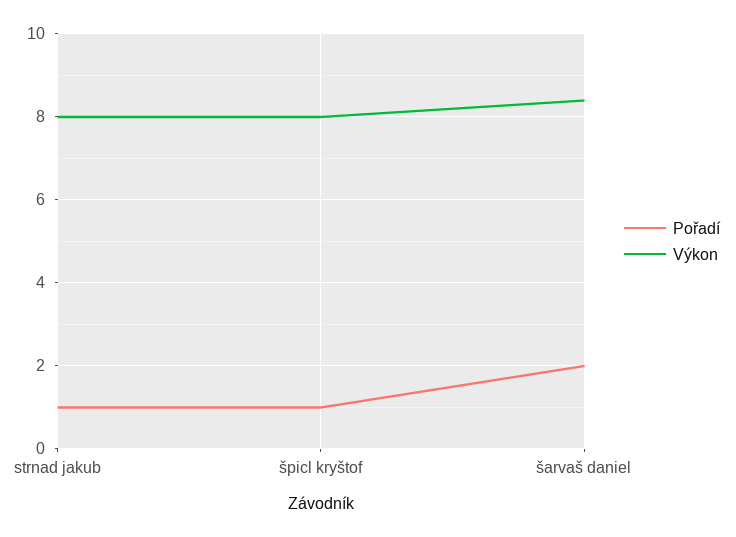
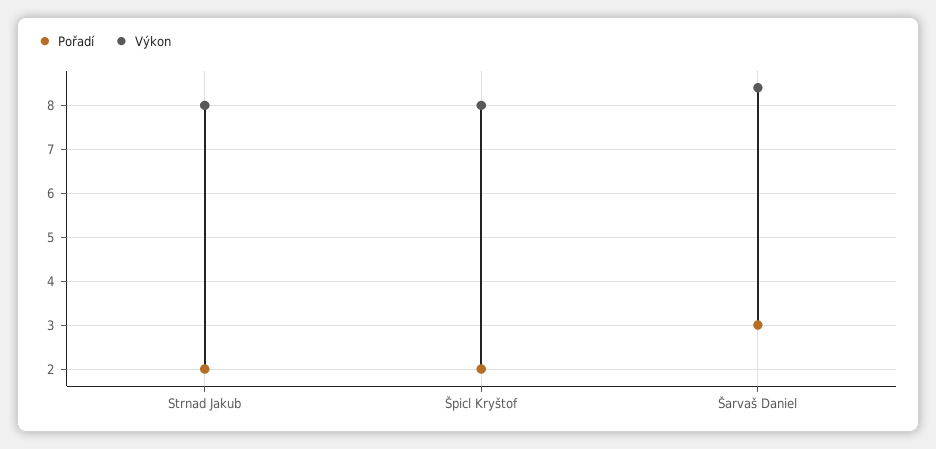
  {
    "Pořadí": {
-     "strnad jakub": 1,
+     "strnad jakub": 2,
-     "špicl kryštof": 1,
+     "špicl kryštof": 2,
-     "šarvaš daniel": 2
+     "šarvaš daniel": 3
    },
    "Výkon": {
      "strnad jakub": 8,
      "špicl kryštof": 8,
      "šarvaš daniel": 8.5
    }
  }

